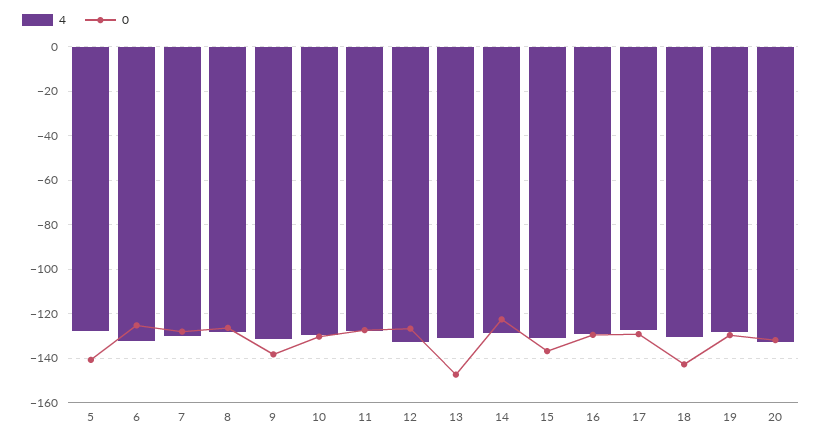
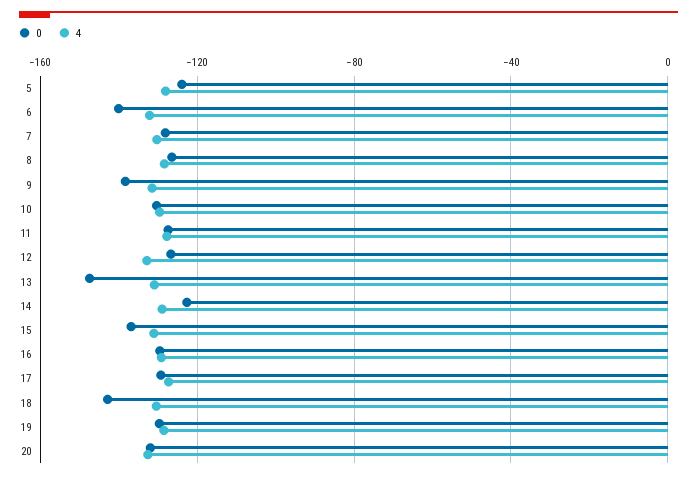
  {
    "4": {
      "5": -130,
      "6": -130,
      "7": -130,
      "8": -130,
      "9": -130,
      "10": -130,
      "11": -130,
      "12": -135,
      "13": -130,
      "14": -130,
      "15": -130,
      "16": -130,
      "17": -125,
      "18": -130,
      "19": -130,
      "20": -135
    },
    "0": {
-     "5": -140,
+     "5": -125,
-     "6": -125,
+     "6": -140,
      "7": -130,
      "8": -125,
      "9": -140,
      "10": -130,
      "11": -125,
      "12": -125,
      "13": -145,
      "14": -125,
      "15": -135,
      "16": -130,
      "17": -130,
      "18": -145,
      "19": -130,
      "20": -130
    }
  }

